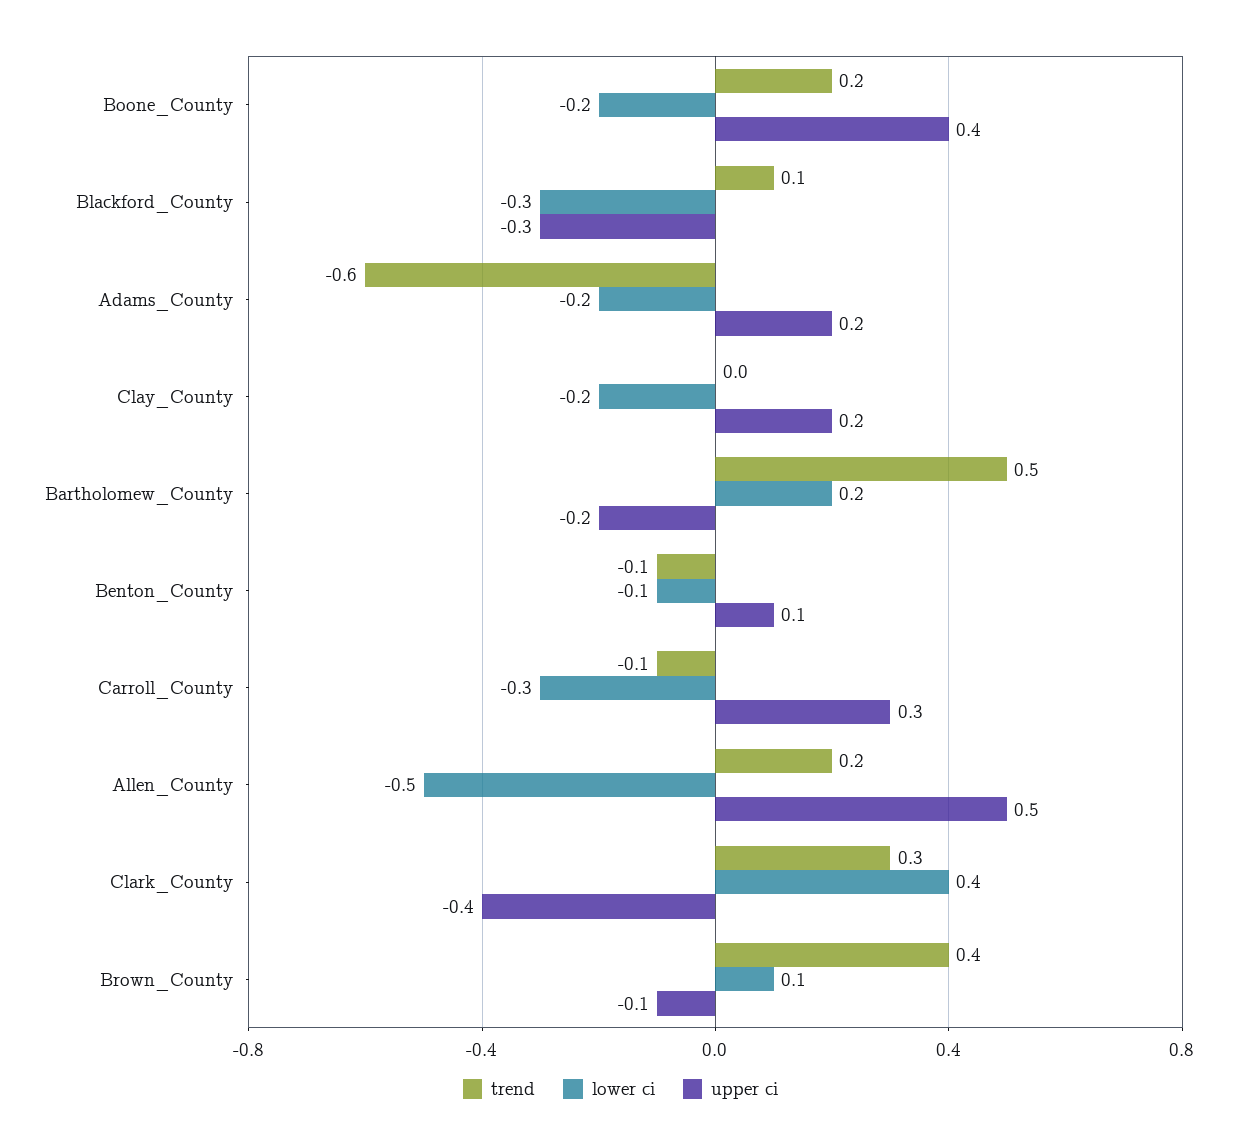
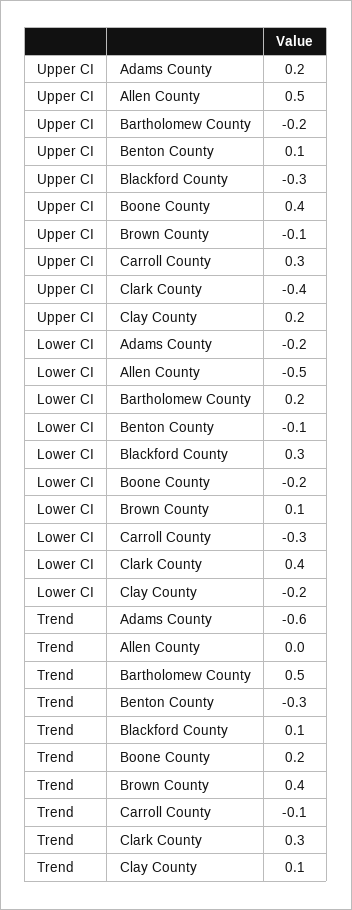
  {
    "trend": {
      "Boone_County": 0.2,
      "Blackford_County": 0.1,
      "Adams_County": -0.6,
-     "Clay_County": 0,
+     "Clay_County": 0.1,
      "Bartholomew_County": 0.5,
-     "Benton_County": -0.1,
+     "Benton_County": -0.3,
      "Carroll_County": -0.1,
-     "Allen_County": 0.2,
+     "Allen_County": 0,
      "Clark_County": 0.3,
      "Brown_County": 0.4
    },
    "lower ci": {
      "Boone_County": -0.2,
-     "Blackford_County": -0.3,
+     "Blackford_County": 0.3,
      "Adams_County": -0.2,
      "Clay_County": -0.2,
      "Bartholomew_County": 0.2,
      "Benton_County": -0.1,
      "Carroll_County": -0.3,
      "Allen_County": -0.5,
      "Clark_County": 0.4,
      "Brown_County": 0.1
    },
    "upper ci": {
      "Boone_County": 0.4,
      "Blackford_County": -0.3,
      "Adams_County": 0.2,
      "Clay_County": 0.2,
      "Bartholomew_County": -0.2,
      "Benton_County": 0.1,
      "Carroll_County": 0.3,
      "Allen_County": 0.5,
      "Clark_County": -0.4,
      "Brown_County": -0.1
    }
  }

